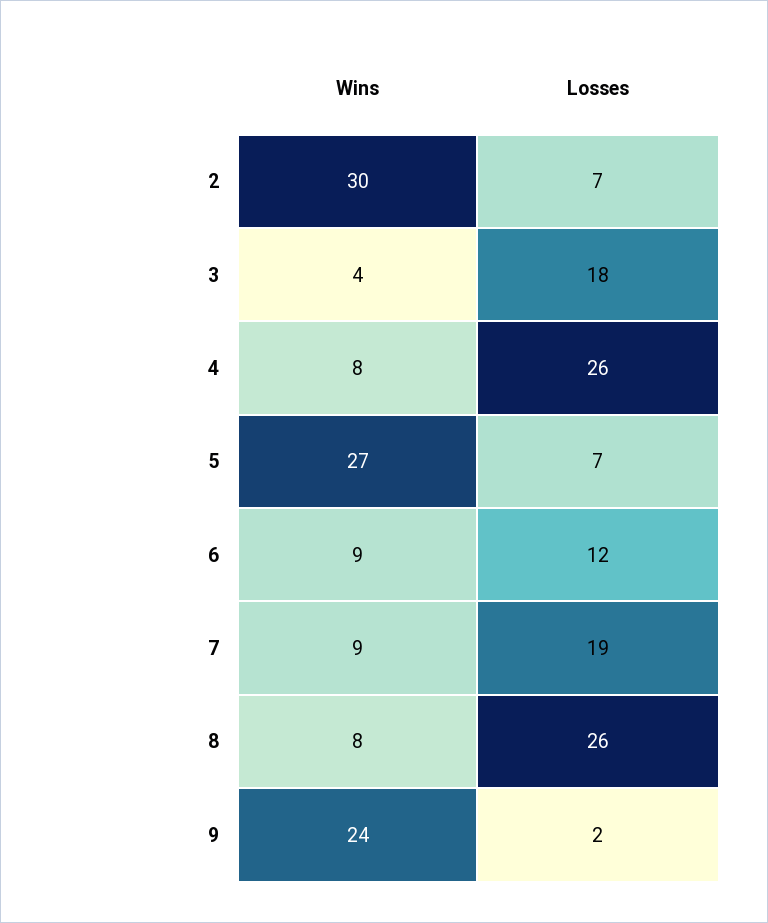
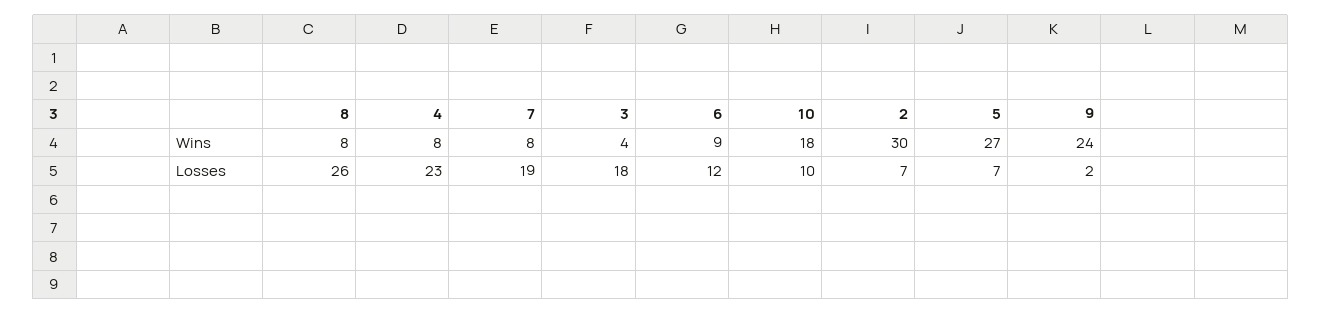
  {
    "Wins": {
      "2": 30,
      "3": 4,
      "4": 8,
      "5": 27,
      "6": 9,
-     "7": 9,
+     "7": 8,
      "8": 8,
-     "9": 24
+     "9": 24,
+     "10": 18
    },
    "Losses": {
      "2": 7,
      "3": 18,
-     "4": 26,
+     "4": 23,
      "5": 7,
      "6": 12,
      "7": 19,
      "8": 26,
-     "9": 2
+     "9": 2,
+     "10": 10
    }
  }

